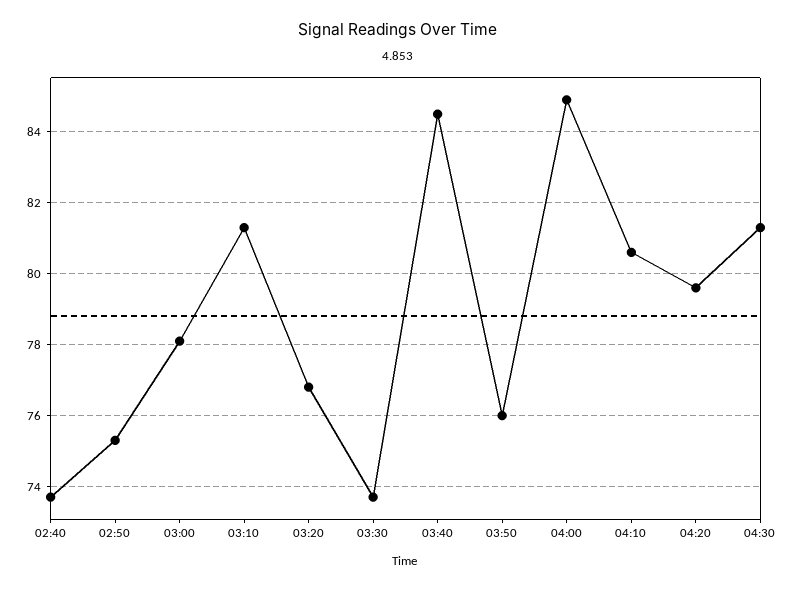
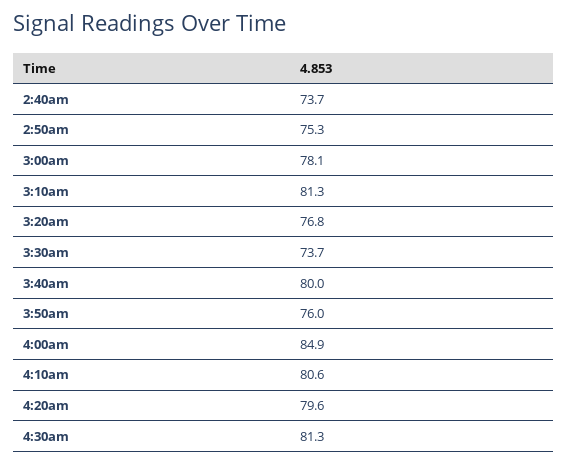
  {
    "02:40": 73.7,
    "02:50": 75.3,
    "03:00": 78.1,
    "03:10": 81.3,
    "03:20": 76.8,
    "03:30": 73.7,
-   "03:40": 84.5,
+   "03:40": 80,
    "03:50": 76,
    "04:00": 84.9,
    "04:10": 80.6,
    "04:20": 79.6,
    "04:30": 81.3
  }

